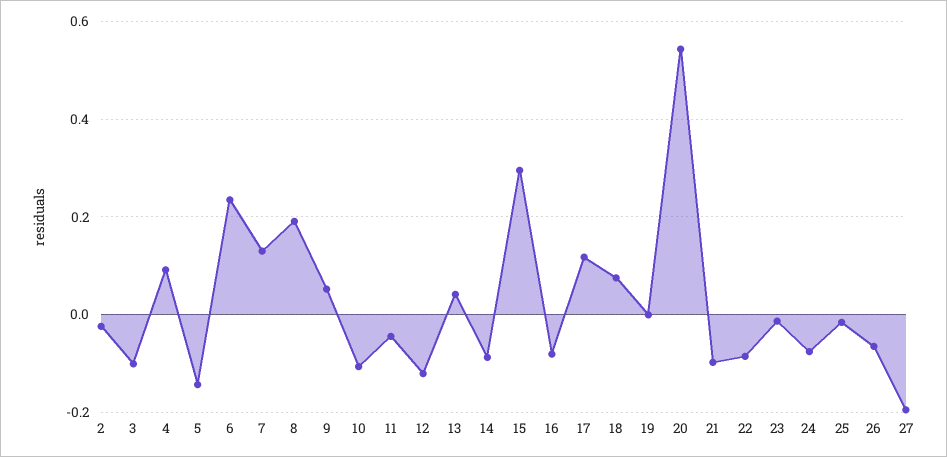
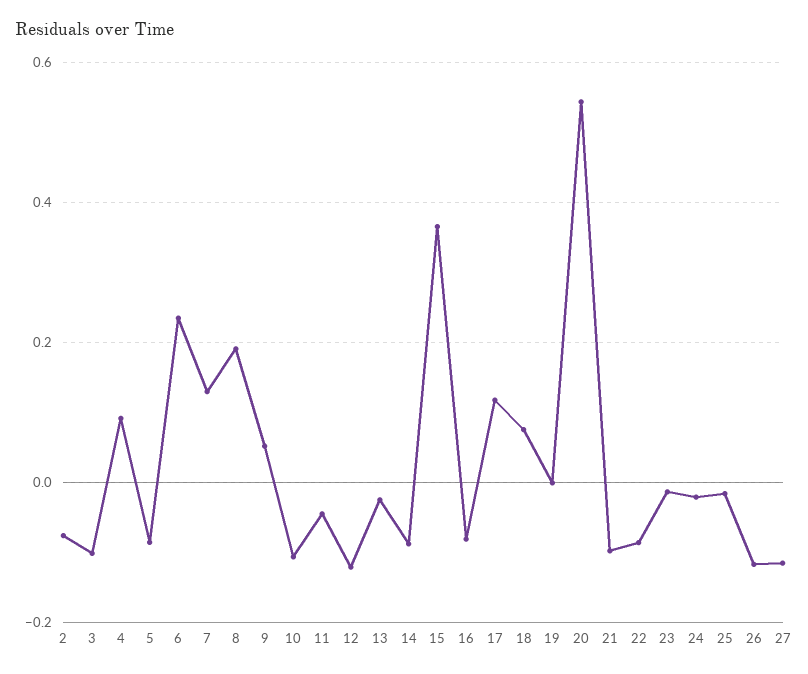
  {
-   "2": -0.02,
+   "2": -0.08,
    "3": -0.1,
    "4": 0.1,
-   "5": -0.14,
+   "5": -0.08,
    "6": 0.24,
    "7": 0.12,
    "8": 0.2,
    "9": 0.06,
    "10": -0.1,
    "11": -0.04,
    "12": -0.12,
-   "13": 0.04,
+   "13": -0.02,
    "14": -0.08,
-   "15": 0.3,
+   "15": 0.36,
    "16": -0.08,
    "17": 0.12,
    "18": 0.08,
    "19": 0,
    "20": 0.54,
    "21": -0.1,
    "22": -0.08,
    "23": -0.02,
-   "24": -0.08,
+   "24": -0.02,
    "25": -0.02,
-   "26": -0.06,
+   "26": -0.12,
-   "27": -0.2
+   "27": -0.12
  }

